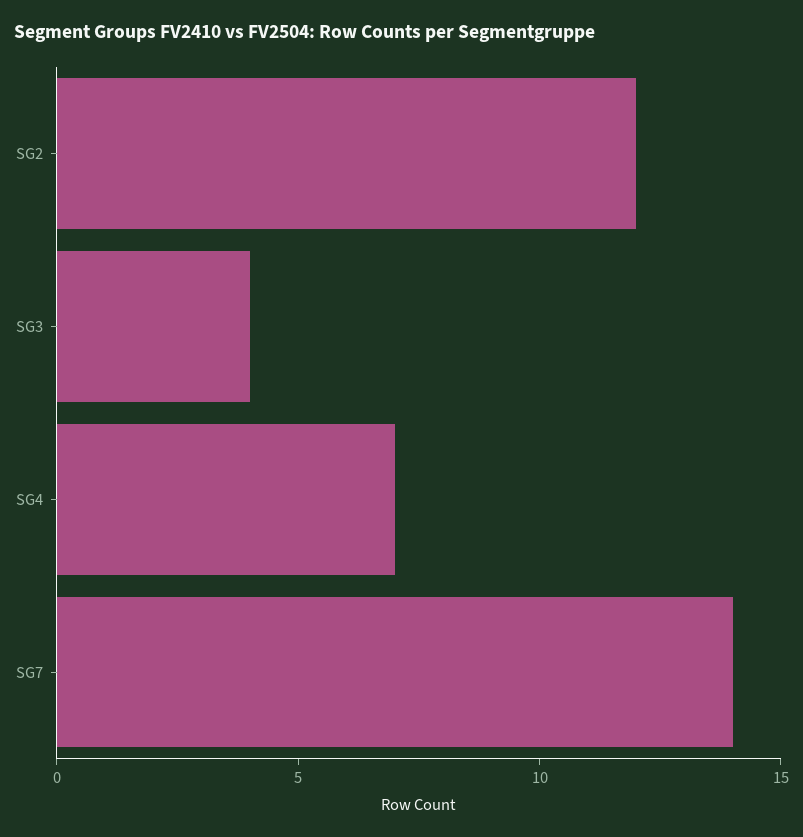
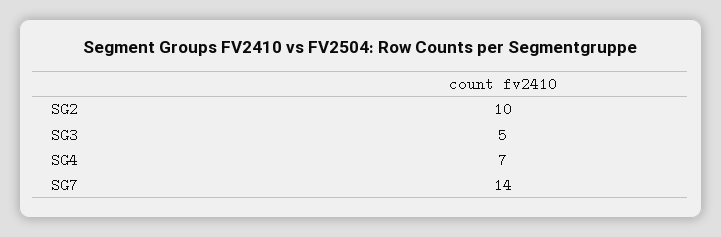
  {
-   "SG2": 12,
+   "SG2": 10,
-   "SG3": 4,
+   "SG3": 5,
    "SG4": 7,
    "SG7": 14
  }

